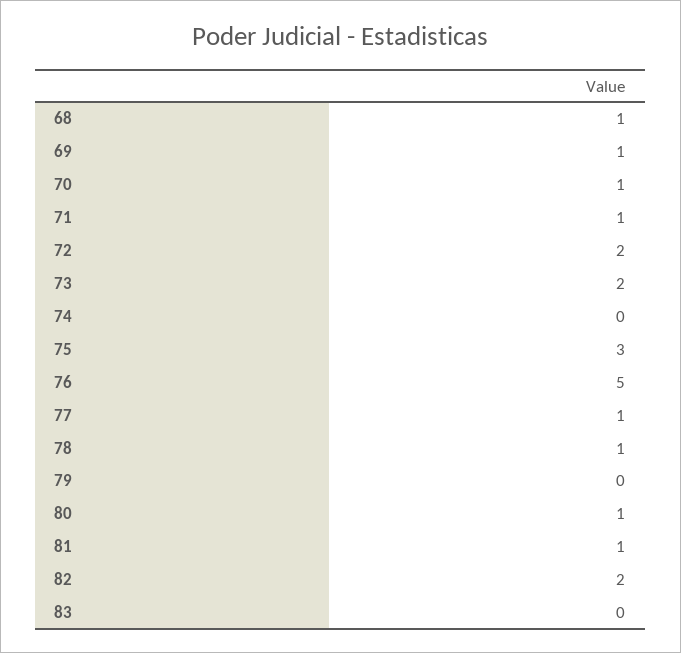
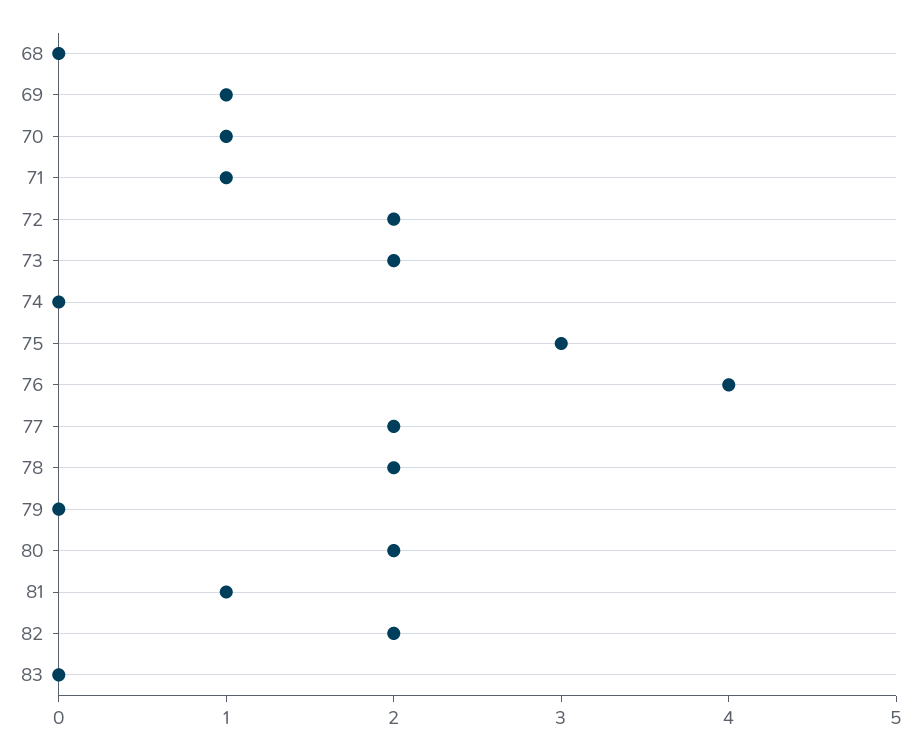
  {
-   "68": 1,
+   "68": 0,
    "69": 1,
    "70": 1,
    "71": 1,
    "72": 2,
    "73": 2,
    "74": 0,
    "75": 3,
-   "76": 5,
+   "76": 4,
-   "77": 1,
+   "77": 2,
-   "78": 1,
+   "78": 2,
    "79": 0,
-   "80": 1,
+   "80": 2,
    "81": 1,
    "82": 2,
    "83": 0
  }

